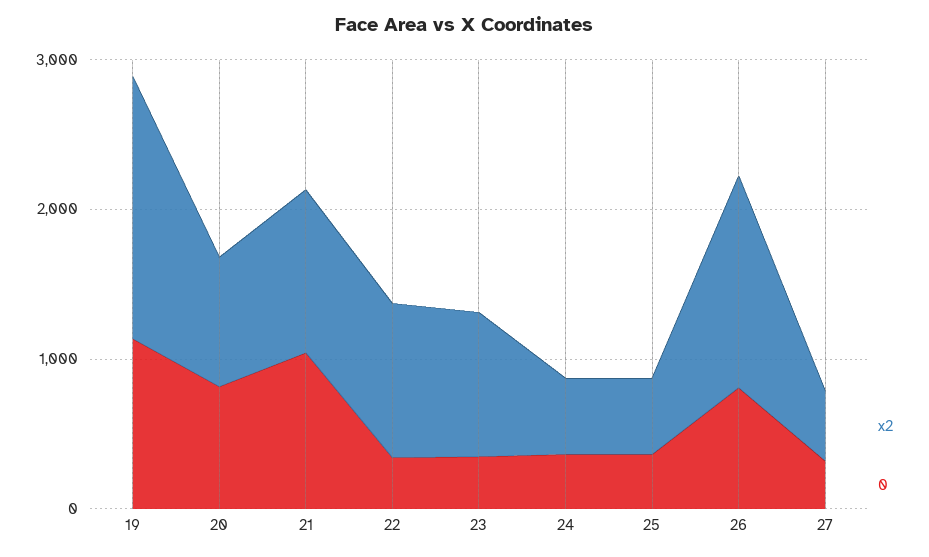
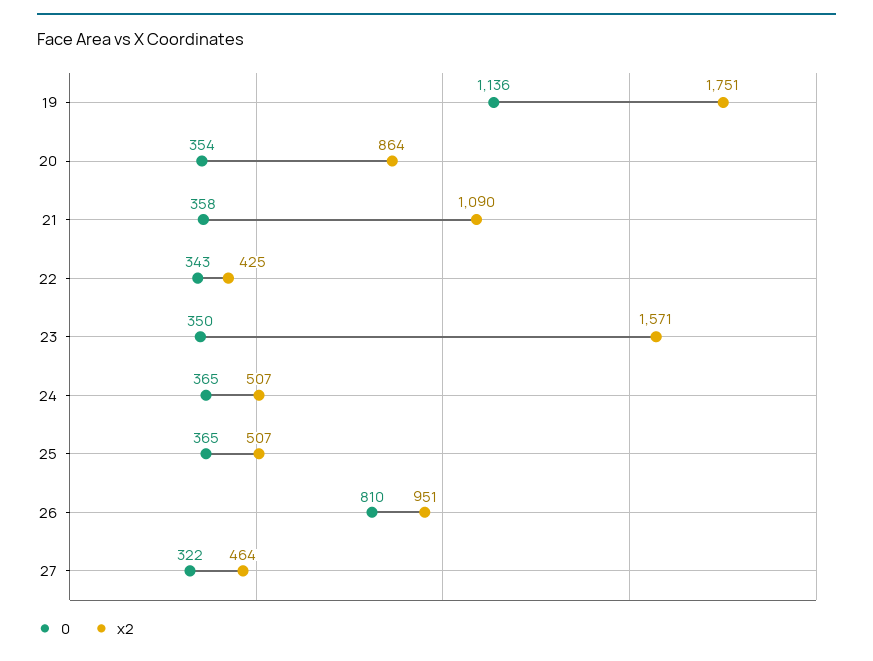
  {
    "x2": {
      "19": 1751,
      "20": 864,
      "21": 1090,
-     "22": 1000,
+     "22": 425,
-     "23": 1000,
+     "23": 1571,
      "24": 507,
      "25": 507,
-     "26": 1400,
+     "26": 951,
      "27": 464
    },
    "0": {
      "19": 1136,
-     "20": 800,
+     "20": 354,
-     "21": 1000,
+     "21": 358,
      "22": 343,
      "23": 350,
      "24": 365,
      "25": 365,
      "26": 810,
      "27": 322
    }
  }

